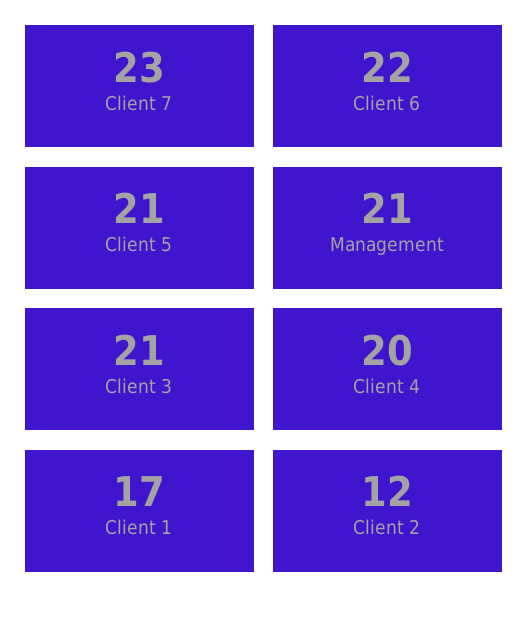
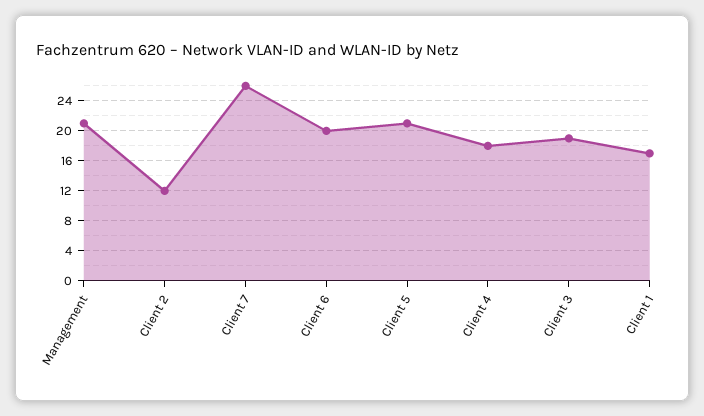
  {
-   "Client 7": 23,
+   "Client 7": 26,
-   "Client 6": 22,
+   "Client 6": 20,
    "Client 5": 21,
    "Management": 21,
-   "Client 3": 21,
+   "Client 3": 19,
-   "Client 4": 20,
+   "Client 4": 18,
    "Client 1": 17,
    "Client 2": 12
  }

